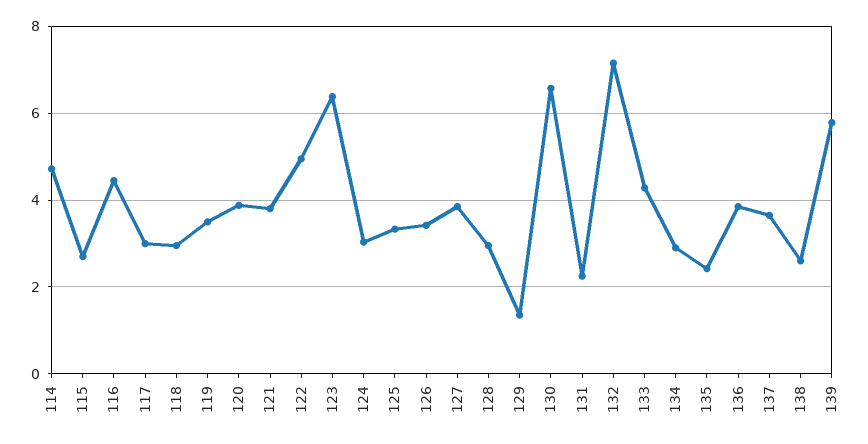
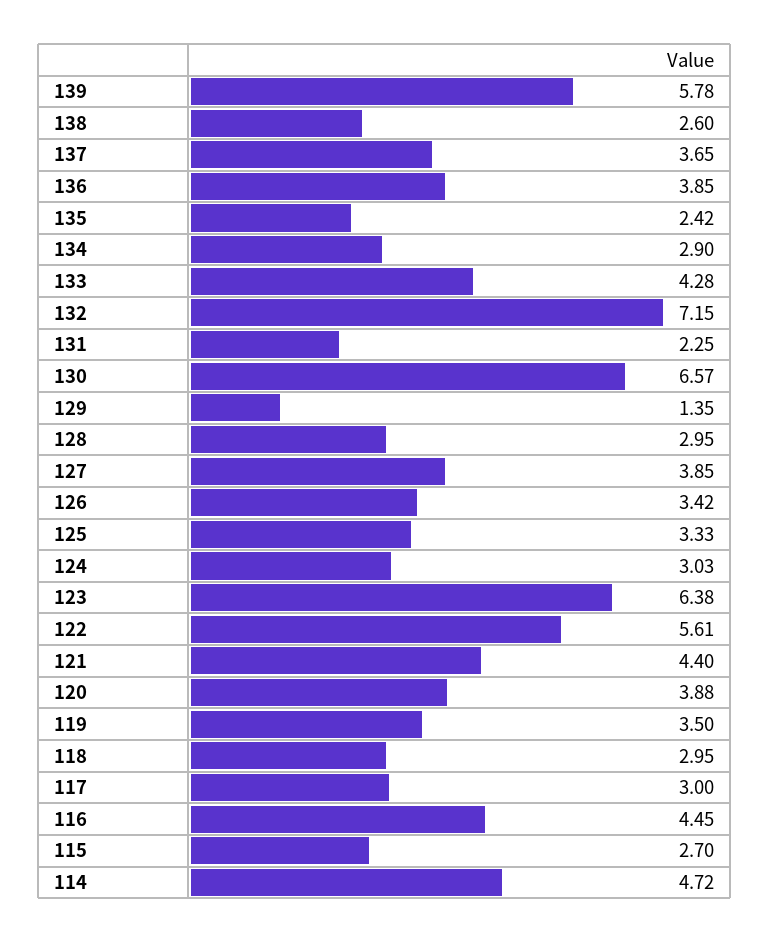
  {
    "114": 4.72,
    "115": 2.7,
    "116": 4.45,
    "117": 3,
    "118": 2.95,
    "119": 3.5,
    "120": 3.88,
-   "121": 3.8,
+   "121": 4.4,
-   "122": 5,
+   "122": 5.61,
    "123": 6.38,
    "124": 3.03,
    "125": 3.33,
    "126": 3.42,
    "127": 3.85,
    "128": 2.95,
    "129": 1.35,
    "130": 6.57,
    "131": 2.25,
    "132": 7.15,
    "133": 4.28,
    "134": 2.9,
    "135": 2.42,
    "136": 3.85,
    "137": 3.65,
    "138": 2.6,
    "139": 5.78
  }

